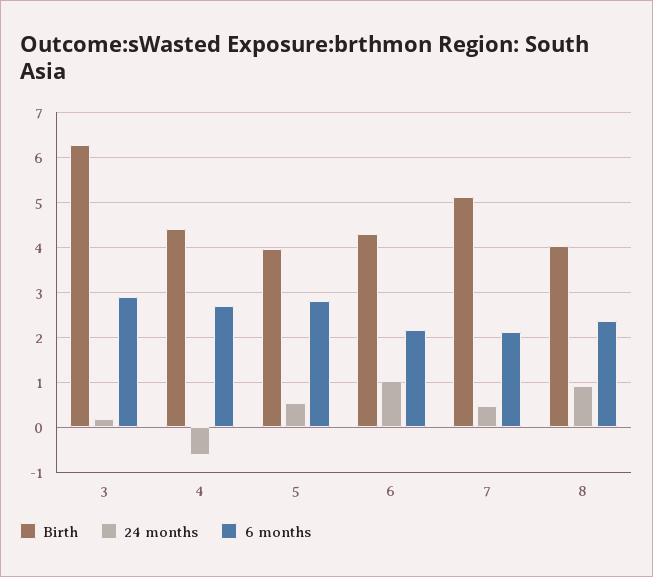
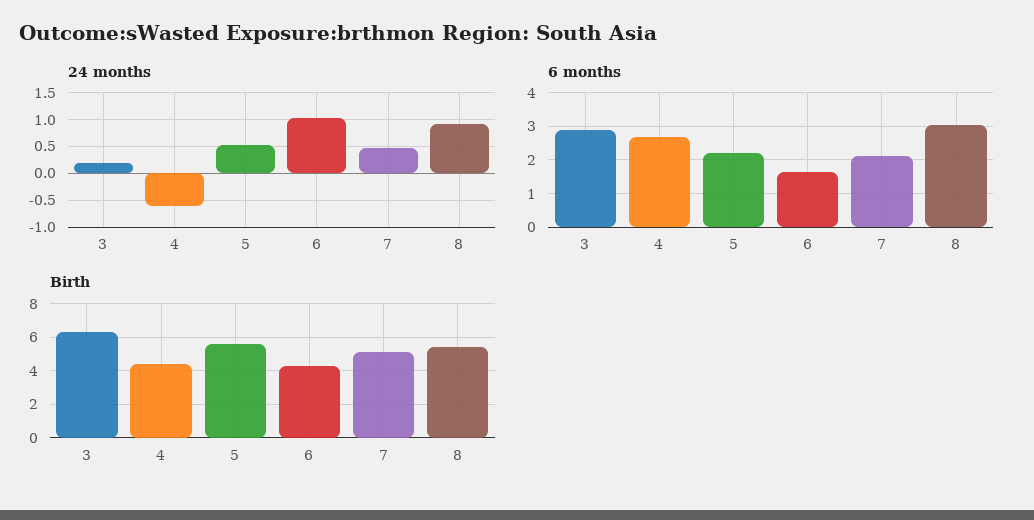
  {
    "Birth": {
      "3": 6.2,
      "4": 4.4,
-     "5": 4,
+     "5": 5.5,
      "6": 4.2,
      "7": 5.2,
-     "8": 4
+     "8": 5.5
    },
    "24 months": {
      "3": 0.2,
      "4": -0.6,
      "5": 0.6,
      "6": 1,
      "7": 0.4,
      "8": 1
    },
    "6 months": {
      "3": 2.8,
      "4": 2.6,
-     "5": 2.8,
+     "5": 2.2,
-     "6": 2.2,
+     "6": 1.6,
      "7": 2.2,
-     "8": 2.4
+     "8": 3
    }
  }

